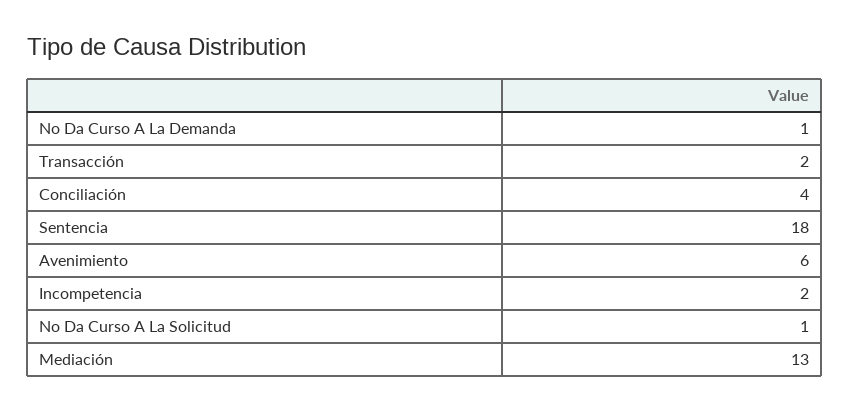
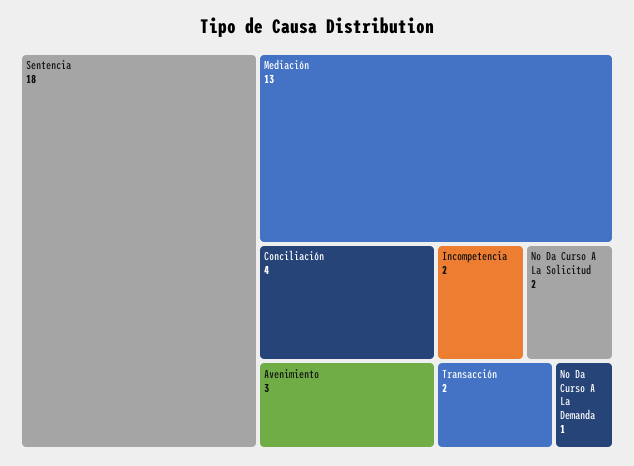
  {
    "No Da Curso A La Demanda": 1,
    "Transacción": 2,
    "Conciliación": 4,
    "Sentencia": 18,
-   "Avenimiento": 6,
+   "Avenimiento": 3,
    "Incompetencia": 2,
-   "No Da Curso A La Solicitud": 1,
+   "No Da Curso A La Solicitud": 2,
    "Mediación": 13
  }

